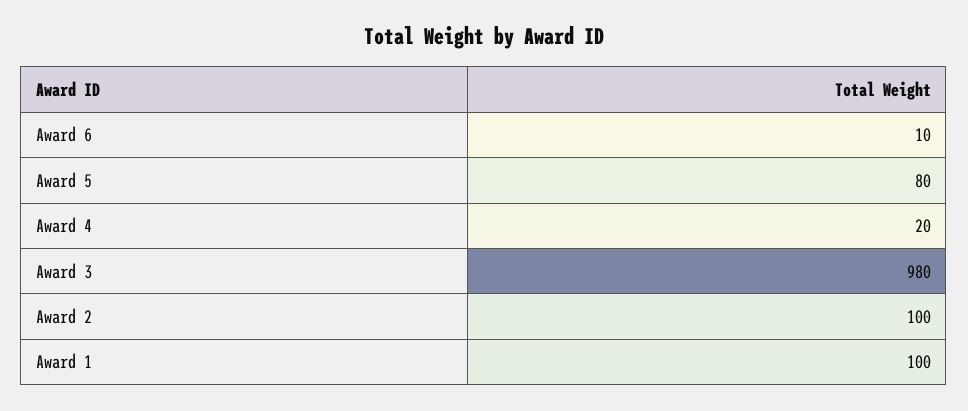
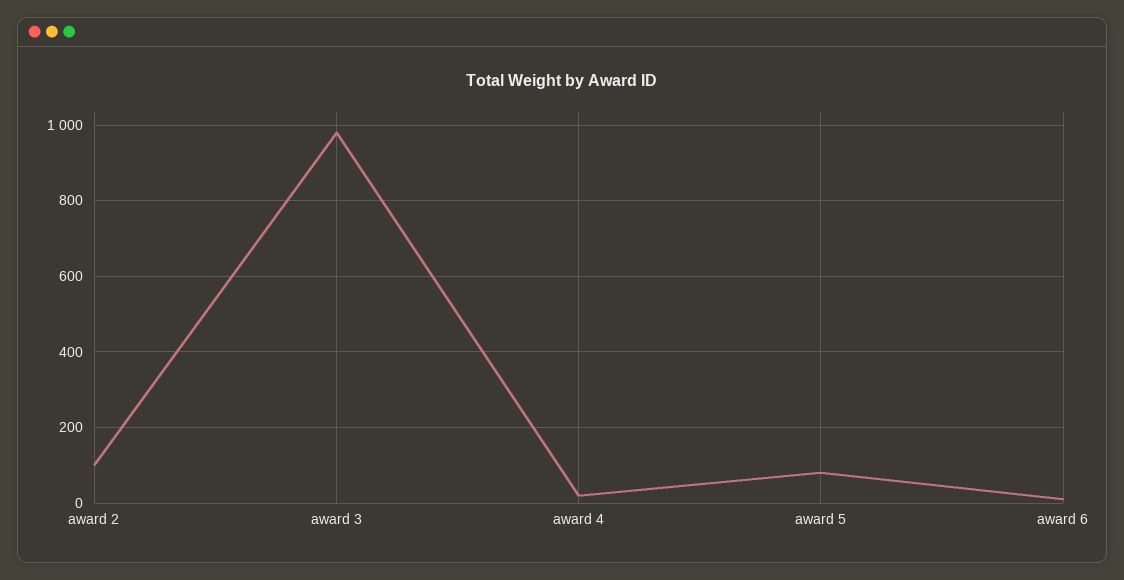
  {
    "Award 6": 10,
    "Award 5": 80,
    "Award 4": 20,
    "Award 3": 980,
-   "Award 2": 100,
+   "Award 2": 100
-   "Award 1": 100
  }

